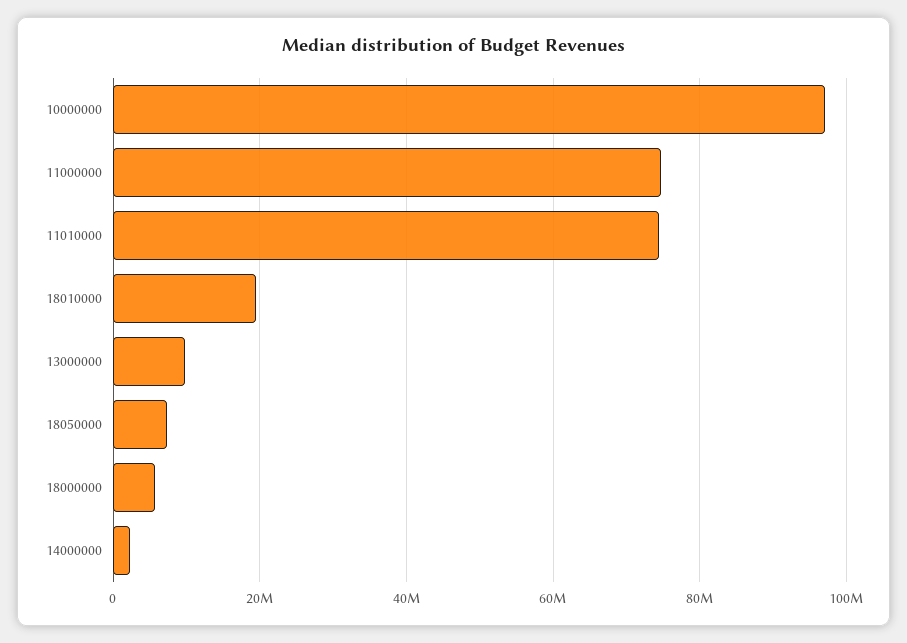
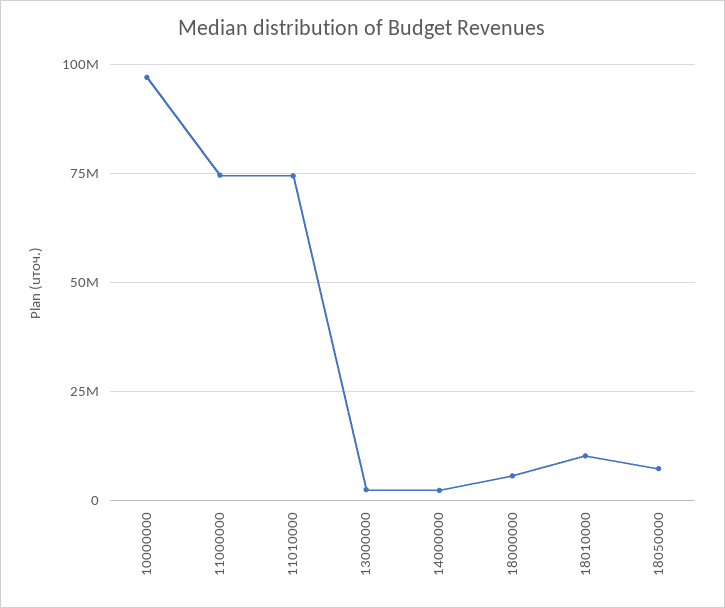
  {
    "10000000": 98000000,
    "11000000": 74000000,
    "11010000": 74000000,
-   "18010000": 20000000,
+   "18010000": 10000000,
-   "13000000": 10000000,
+   "13000000": 2500000,
    "18050000": 8000000,
    "18000000": 6000000,
    "14000000": 2000000
  }

